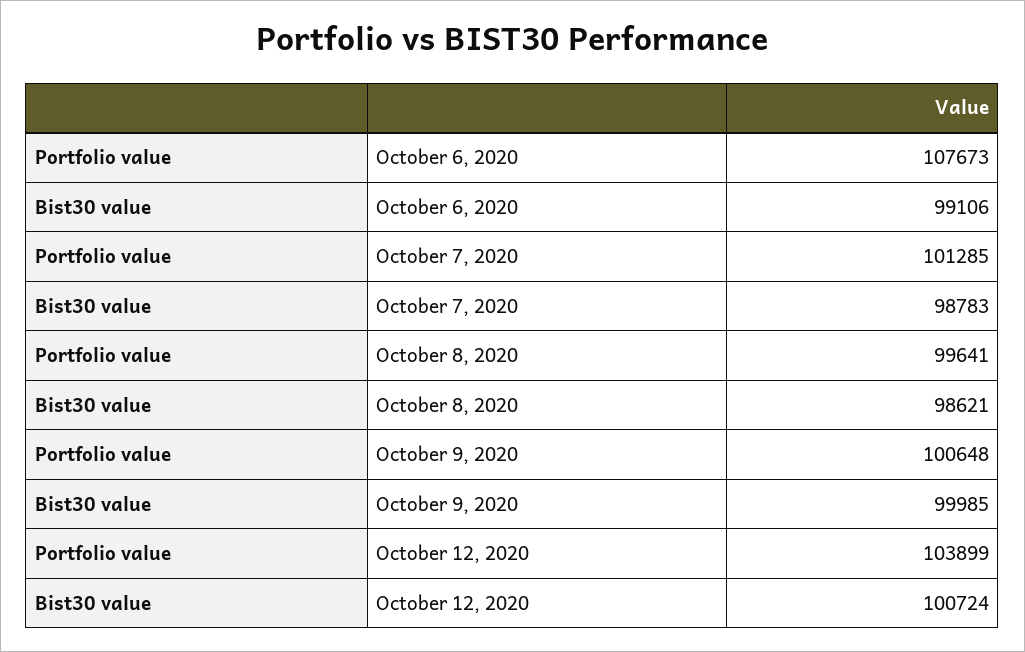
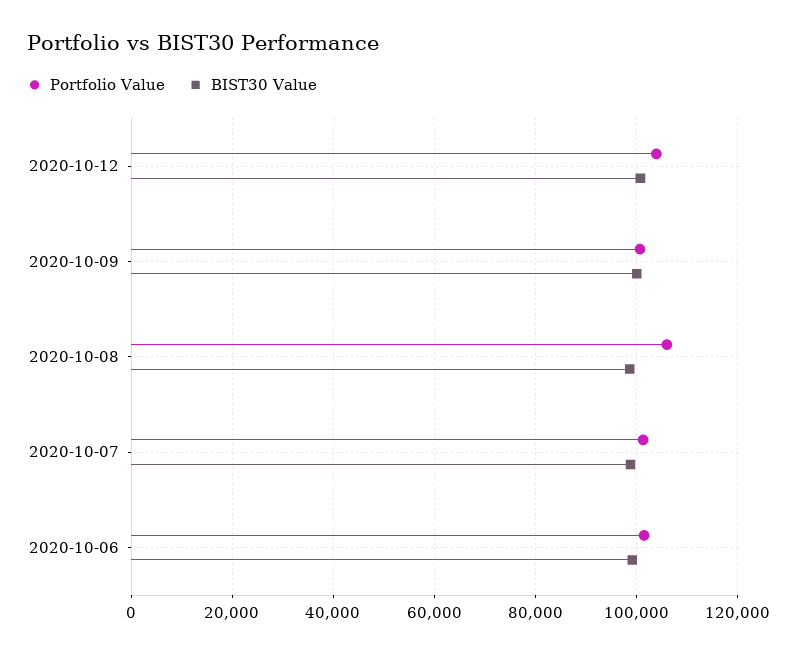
  {
    "Portfolio value": {
-     "October 6, 2020": 107673,
+     "October 6, 2020": 102000,
      "October 7, 2020": 101285,
-     "October 8, 2020": 99641,
+     "October 8, 2020": 106000,
      "October 9, 2020": 100648,
      "October 12, 2020": 103899
    },
    "Bist30 value": {
      "October 6, 2020": 99106,
      "October 7, 2020": 98783,
      "October 8, 2020": 98621,
      "October 9, 2020": 99985,
      "October 12, 2020": 100724
    }
  }

